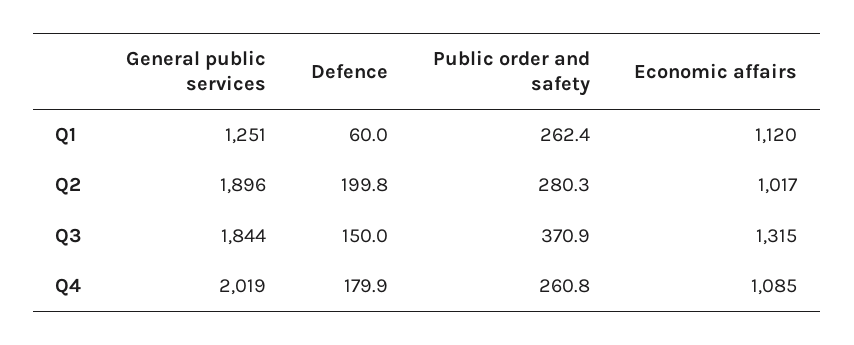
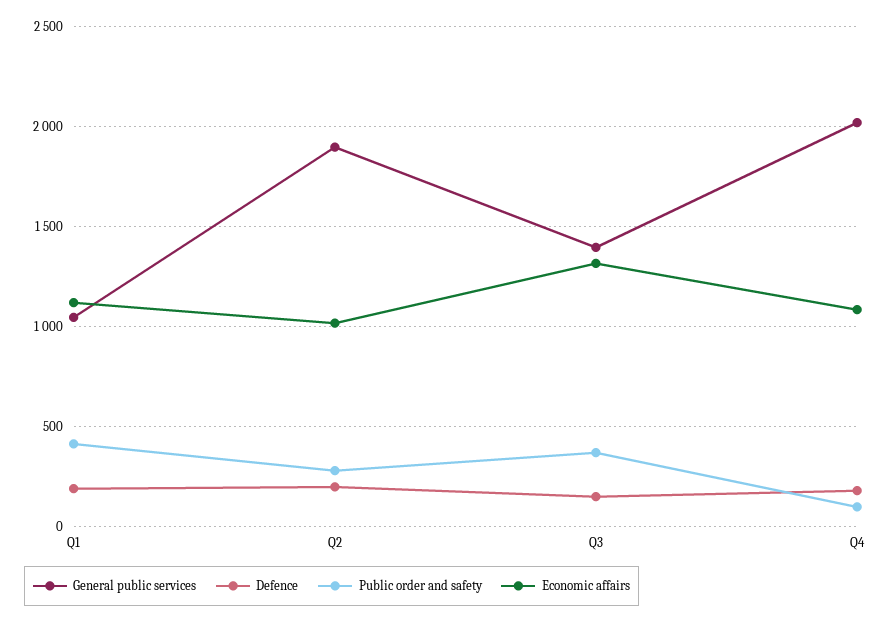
  {
    "General public services": {
-     "Q1": 1251,
+     "Q1": 1050,
      "Q2": 1896,
-     "Q3": 1844,
+     "Q3": 1400,
      "Q4": 2019
    },
    "Defence": {
-     "Q1": 60,
+     "Q1": 200,
      "Q2": 199.8,
      "Q3": 150,
      "Q4": 179.9
    },
    "Public order and safety": {
-     "Q1": 262.4,
+     "Q1": 400,
      "Q2": 280.3,
      "Q3": 370.9,
-     "Q4": 260.8
+     "Q4": 100
    },
    "Economic affairs": {
      "Q1": 1120,
      "Q2": 1017,
      "Q3": 1315,
      "Q4": 1085
    }
  }

